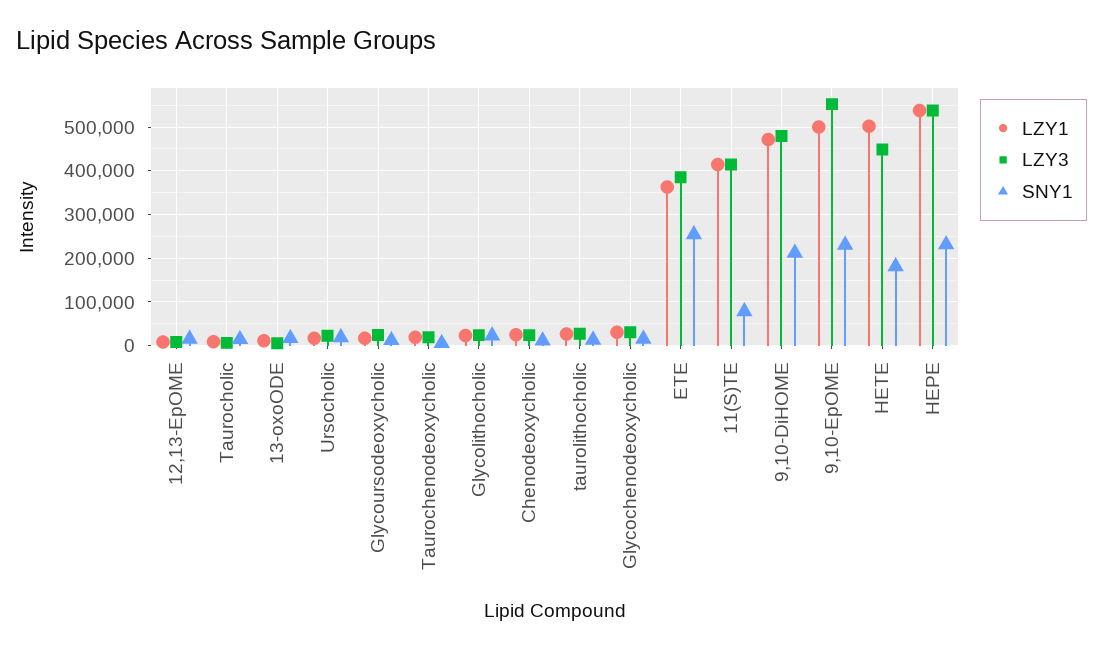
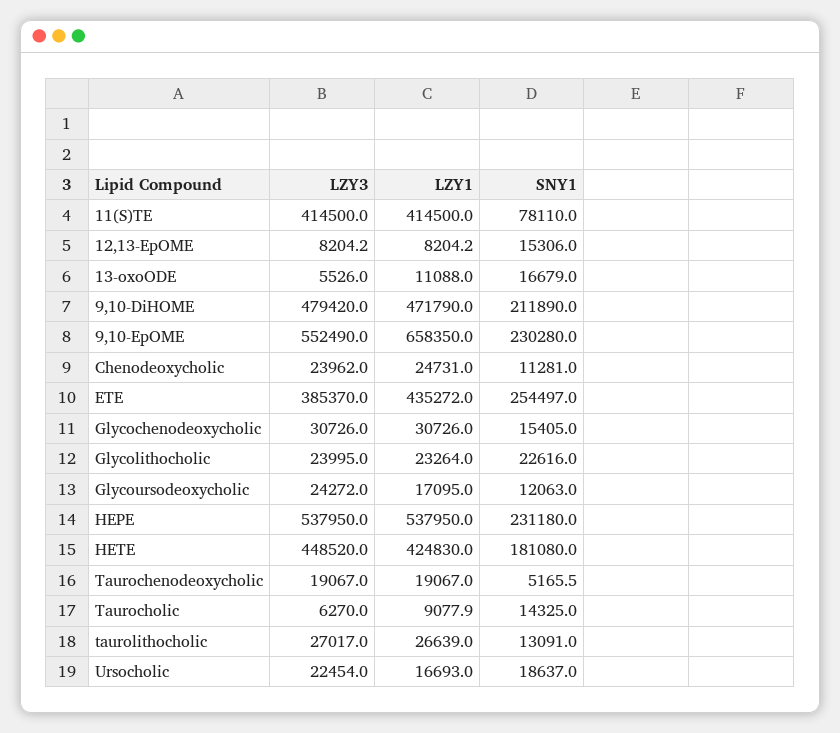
  {
    "LZY1": {
      "12,13-EpOME": 8204.2,
      "Taurocholic": 9077.9,
      "13-oxoODE": 11088,
      "Ursocholic": 16693,
      "Glycoursodeoxycholic": 17095,
      "Taurochenodeoxycholic": 19067,
      "Glycolithocholic": 23264,
      "Chenodeoxycholic": 24731,
      "taurolithocholic": 26639,
      "Glycochenodeoxycholic": 30726,
-     "ETE": 360000,
+     "ETE": 435272,
      "11(S)TE": 414500,
      "9,10-DiHOME": 471790,
-     "9,10-EpOME": 500000,
+     "9,10-EpOME": 658350,
-     "HETE": 500000,
+     "HETE": 424830,
      "HEPE": 537950
    },
    "LZY3": {
      "12,13-EpOME": 8204.2,
      "Taurocholic": 6270,
      "13-oxoODE": 5526,
      "Ursocholic": 22454,
      "Glycoursodeoxycholic": 24272,
      "Taurochenodeoxycholic": 19067,
      "Glycolithocholic": 23995,
      "Chenodeoxycholic": 23962,
      "taurolithocholic": 27017,
      "Glycochenodeoxycholic": 30726,
      "ETE": 385370,
      "11(S)TE": 414500,
      "9,10-DiHOME": 479420,
      "9,10-EpOME": 552490,
      "HETE": 448520,
      "HEPE": 537950
    },
    "SNY1": {
      "12,13-EpOME": 15306,
      "Taurocholic": 14325,
      "13-oxoODE": 16679,
      "Ursocholic": 18637,
      "Glycoursodeoxycholic": 12063,
      "Taurochenodeoxycholic": 5165.5,
      "Glycolithocholic": 22616,
      "Chenodeoxycholic": 11281,
      "taurolithocholic": 13091,
      "Glycochenodeoxycholic": 15405,
      "ETE": 254497,
      "11(S)TE": 78110,
      "9,10-DiHOME": 211890,
      "9,10-EpOME": 230280,
      "HETE": 181080,
      "HEPE": 231180
    }
  }

